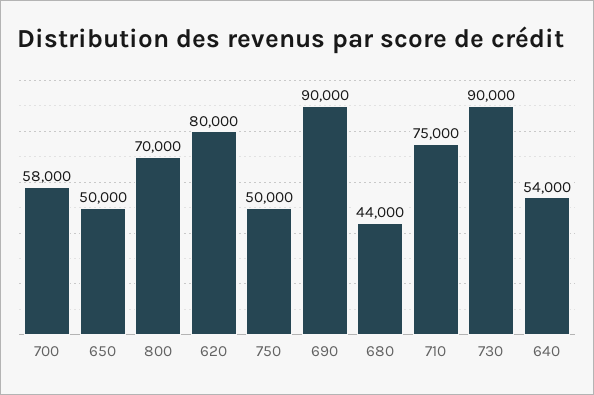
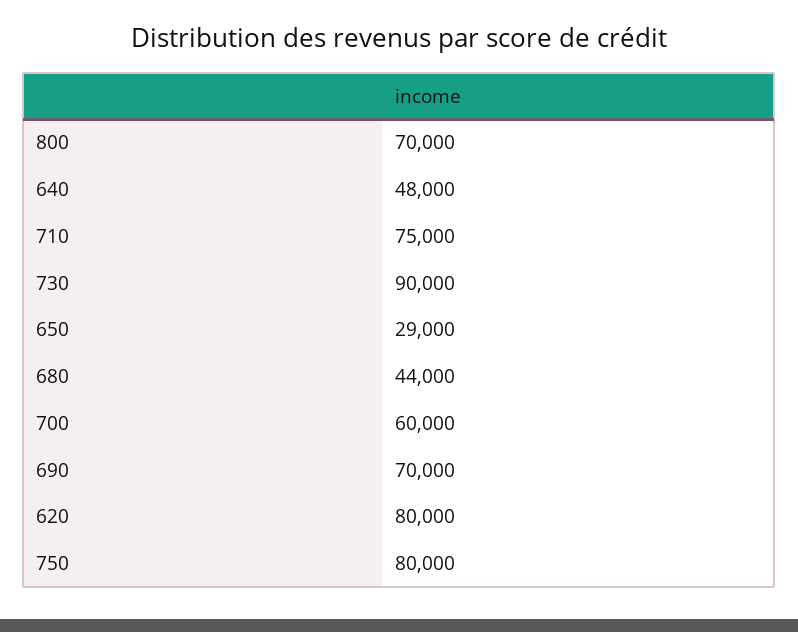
  {
-   "700": 58000,
+   "700": 60000,
-   "650": 50000,
+   "650": 29000,
    "800": 70000,
    "620": 80000,
-   "750": 50000,
+   "750": 80000,
-   "690": 90000,
+   "690": 70000,
    "680": 44000,
    "710": 75000,
    "730": 90000,
-   "640": 54000
+   "640": 48000
  }

